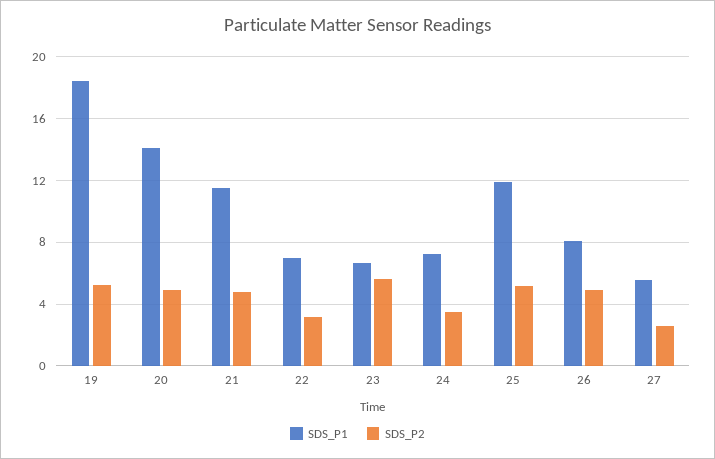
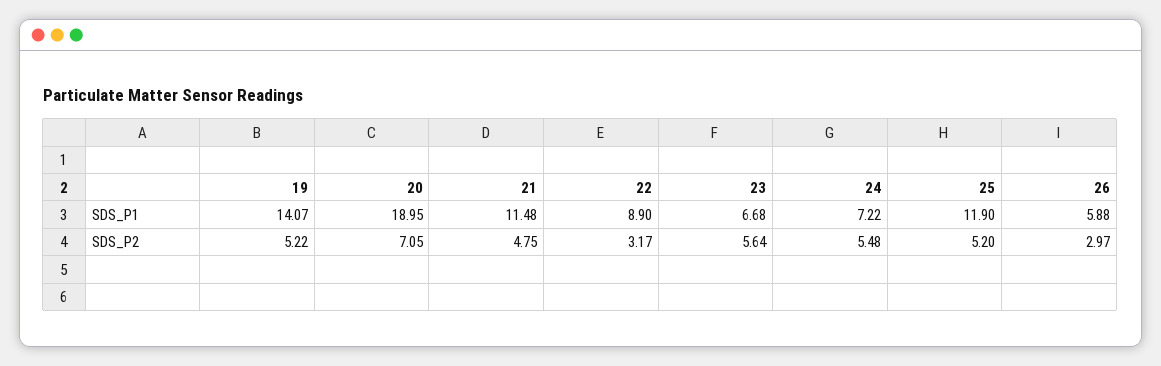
  {
    "SDS_P1": {
-     "19": 18.5,
+     "19": 14.07,
-     "20": 14,
+     "20": 18.95,
      "21": 11.48,
-     "22": 7,
+     "22": 8.9,
      "23": 6.68,
      "24": 7.22,
      "25": 11.9,
-     "26": 8,
+     "26": 5.88
-     "27": 5.5
    },
    "SDS_P2": {
      "19": 5.22,
-     "20": 5,
+     "20": 7.05,
      "21": 4.75,
      "22": 3.17,
      "23": 5.64,
-     "24": 3.5,
+     "24": 5.48,
      "25": 5.2,
-     "26": 5,
+     "26": 2.97
-     "27": 2.5
    }
  }

